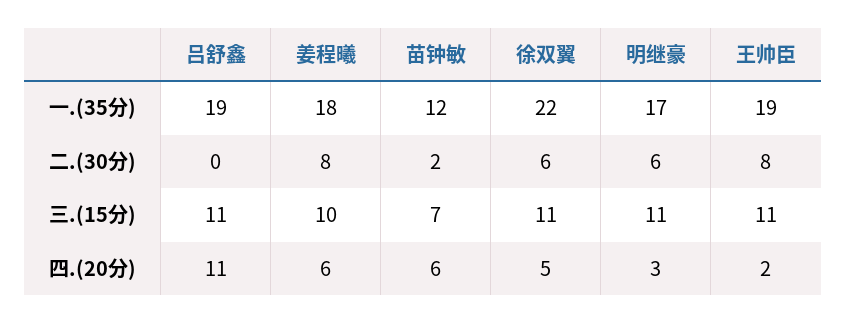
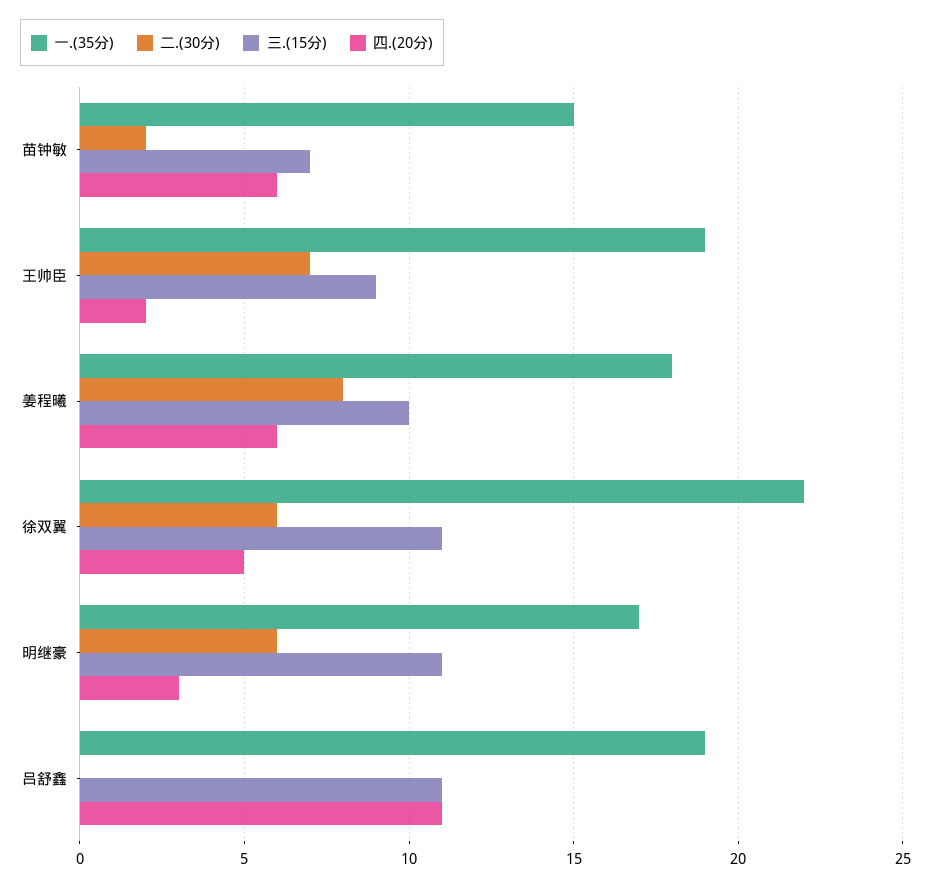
  {
    "一.(35分)": {
      "吕舒鑫": 19,
      "姜程曦": 18,
-     "苗钟敏": 12,
+     "苗钟敏": 15,
      "徐双翼": 22,
      "明继豪": 17,
      "王帅臣": 19
    },
    "二.(30分)": {
      "吕舒鑫": 0,
      "姜程曦": 8,
      "苗钟敏": 2,
      "徐双翼": 6,
      "明继豪": 6,
-     "王帅臣": 8
+     "王帅臣": 7
    },
    "三.(15分)": {
      "吕舒鑫": 11,
      "姜程曦": 10,
      "苗钟敏": 7,
      "徐双翼": 11,
      "明继豪": 11,
-     "王帅臣": 11
+     "王帅臣": 9
    },
    "四.(20分)": {
      "吕舒鑫": 11,
      "姜程曦": 6,
      "苗钟敏": 6,
      "徐双翼": 5,
      "明继豪": 3,
      "王帅臣": 2
    }
  }

